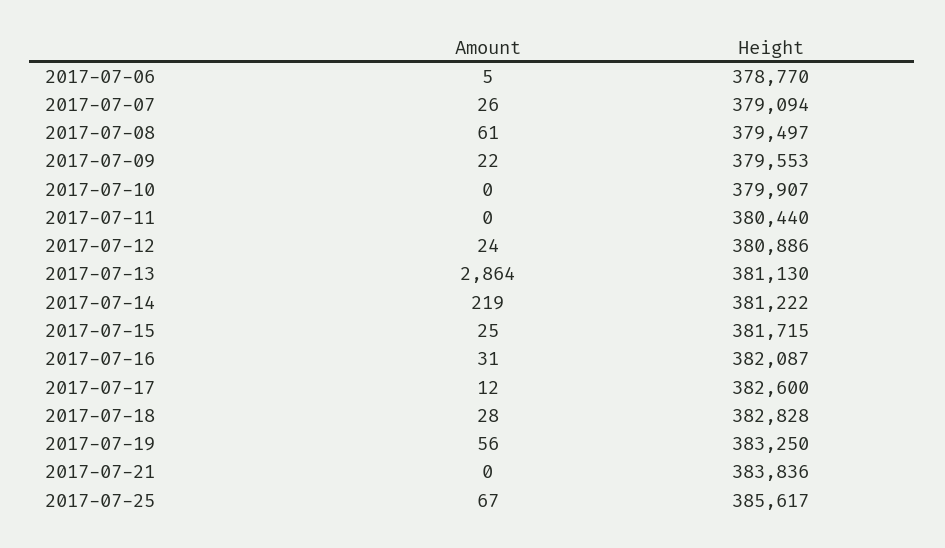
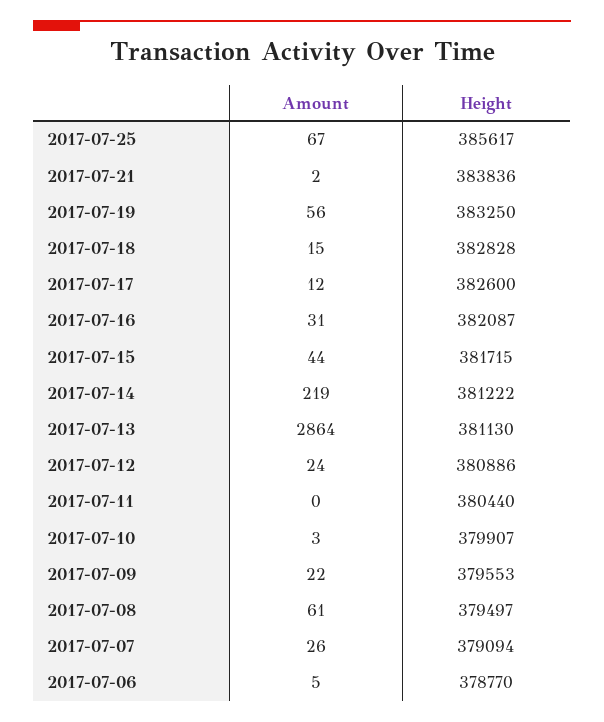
  {
    "Amount": {
      "2017-07-06": 5,
      "2017-07-07": 26,
      "2017-07-08": 61,
      "2017-07-09": 22,
-     "2017-07-10": 0,
+     "2017-07-10": 3,
      "2017-07-11": 0,
      "2017-07-12": 24,
      "2017-07-13": 2864,
      "2017-07-14": 219,
-     "2017-07-15": 25,
+     "2017-07-15": 44,
      "2017-07-16": 31,
      "2017-07-17": 12,
-     "2017-07-18": 28,
+     "2017-07-18": 15,
      "2017-07-19": 56,
-     "2017-07-21": 0,
+     "2017-07-21": 2,
      "2017-07-25": 67
    },
    "Height": {
      "2017-07-06": 378770,
      "2017-07-07": 379094,
      "2017-07-08": 379497,
      "2017-07-09": 379553,
      "2017-07-10": 379907,
      "2017-07-11": 380440,
      "2017-07-12": 380886,
      "2017-07-13": 381130,
      "2017-07-14": 381222,
      "2017-07-15": 381715,
      "2017-07-16": 382087,
      "2017-07-17": 382600,
      "2017-07-18": 382828,
      "2017-07-19": 383250,
      "2017-07-21": 383836,
      "2017-07-25": 385617
    }
  }

